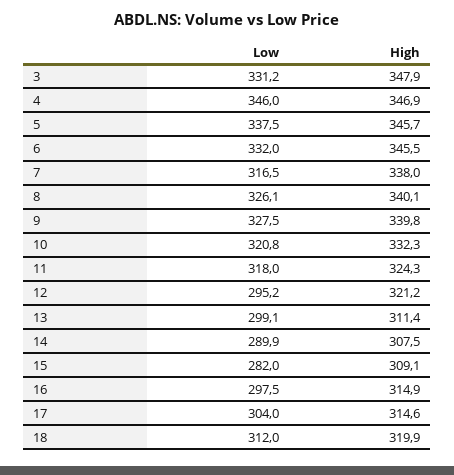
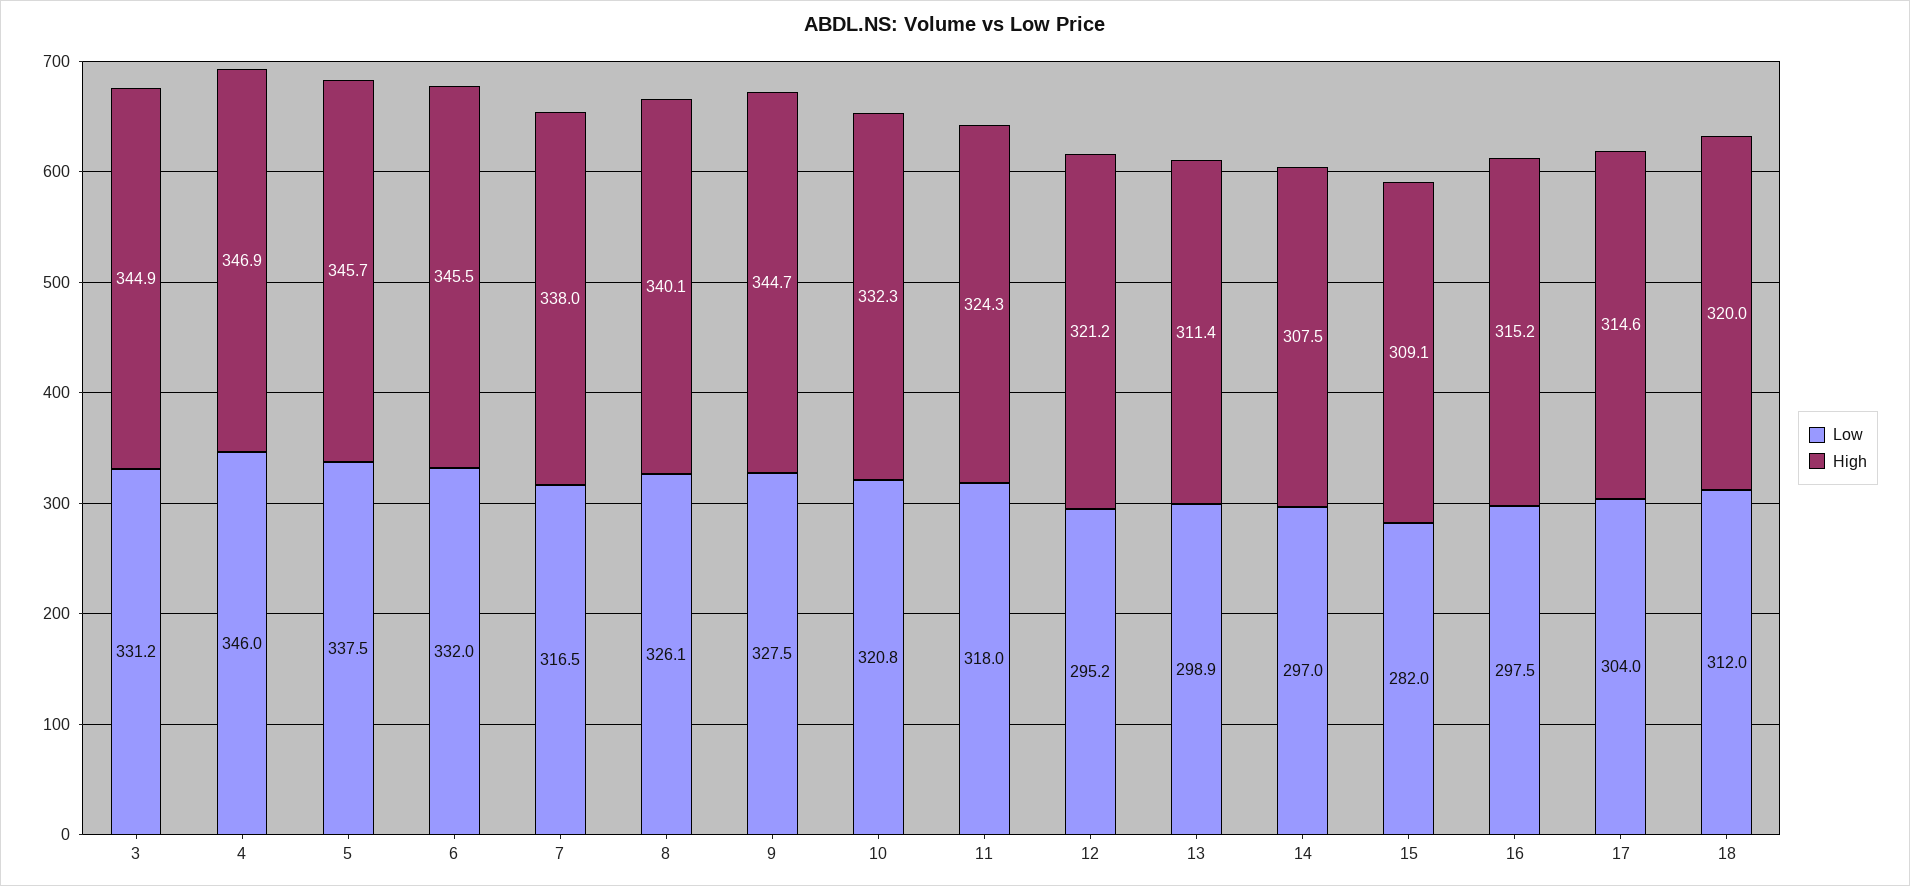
  {
    "Low": {
      "3": 331.2,
      "4": 346,
      "5": 337.5,
      "6": 332,
      "7": 316.5,
      "8": 326.1,
      "9": 327.5,
      "10": 320.8,
      "11": 318,
      "12": 295.2,
-     "13": 299.1,
+     "13": 298.9,
-     "14": 289.9,
+     "14": 297,
      "15": 282,
      "16": 297.5,
      "17": 304,
      "18": 312
    },
    "High": {
-     "3": 347.9,
+     "3": 344.9,
      "4": 346.9,
      "5": 345.7,
      "6": 345.5,
      "7": 338,
      "8": 340.1,
-     "9": 339.8,
+     "9": 344.7,
      "10": 332.3,
      "11": 324.3,
      "12": 321.2,
      "13": 311.4,
      "14": 307.5,
      "15": 309.1,
-     "16": 314.9,
+     "16": 315.2,
      "17": 314.6,
-     "18": 319.9
+     "18": 320
    }
  }

